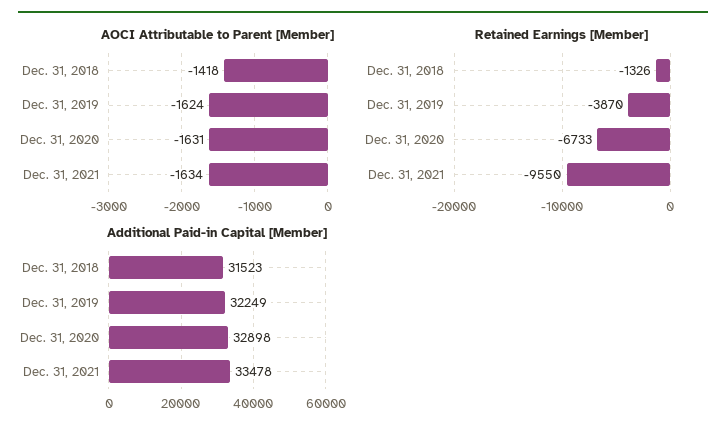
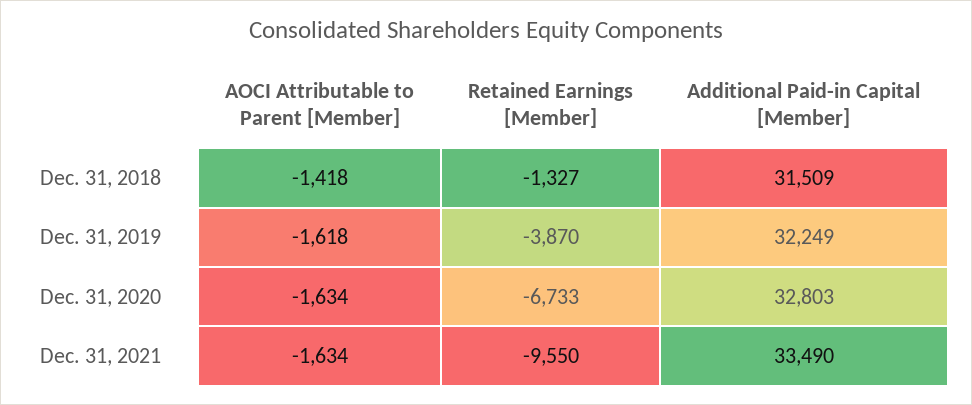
  {
    "AOCI Attributable to Parent [Member]": {
      "Dec. 31, 2018": -1418,
-     "Dec. 31, 2019": -1624,
+     "Dec. 31, 2019": -1618,
-     "Dec. 31, 2020": -1631,
+     "Dec. 31, 2020": -1634,
      "Dec. 31, 2021": -1634
    },
    "Retained Earnings [Member]": {
-     "Dec. 31, 2018": -1326,
+     "Dec. 31, 2018": -1327,
      "Dec. 31, 2019": -3870,
      "Dec. 31, 2020": -6733,
      "Dec. 31, 2021": -9550
    },
    "Additional Paid-in Capital [Member]": {
-     "Dec. 31, 2018": 31523,
+     "Dec. 31, 2018": 31509,
      "Dec. 31, 2019": 32249,
-     "Dec. 31, 2020": 32898,
+     "Dec. 31, 2020": 32803,
-     "Dec. 31, 2021": 33478
+     "Dec. 31, 2021": 33490
    }
  }

